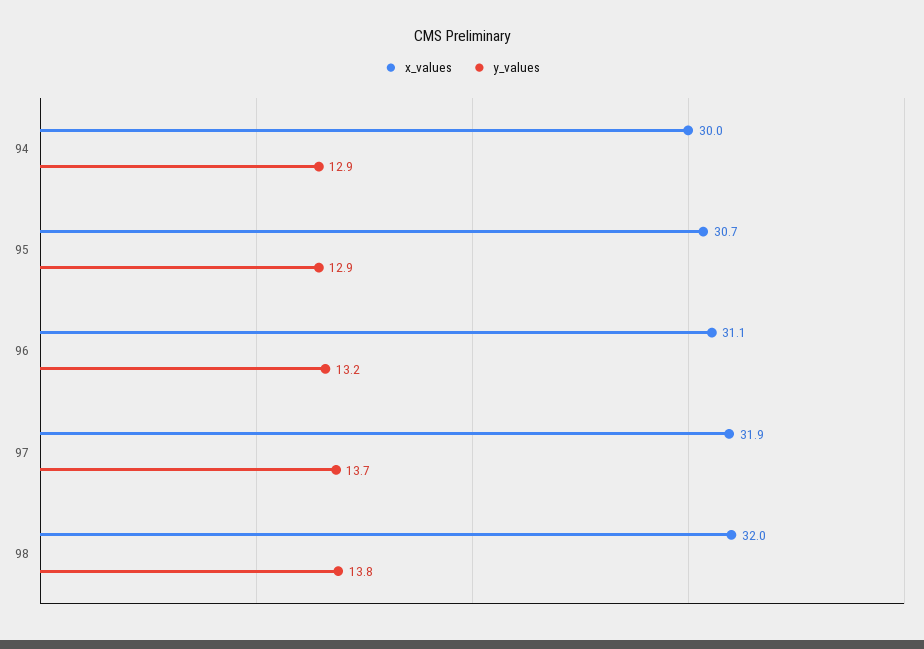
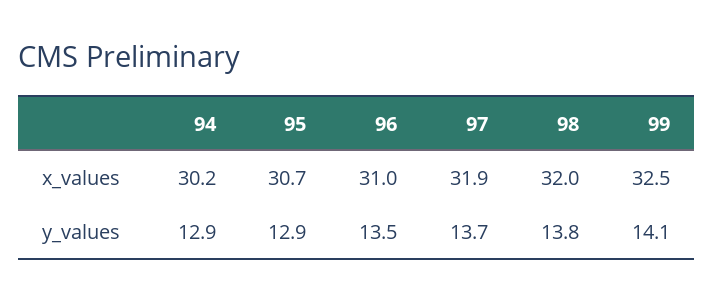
  {
    "x_values": {
-     "94": 30,
+     "94": 30.2,
      "95": 30.7,
-     "96": 31.1,
+     "96": 31,
      "97": 31.9,
-     "98": 32
+     "98": 32,
+     "99": 32.5
    },
    "y_values": {
      "94": 12.9,
      "95": 12.9,
-     "96": 13.2,
+     "96": 13.5,
      "97": 13.7,
-     "98": 13.8
+     "98": 13.8,
+     "99": 14.1
    }
  }

